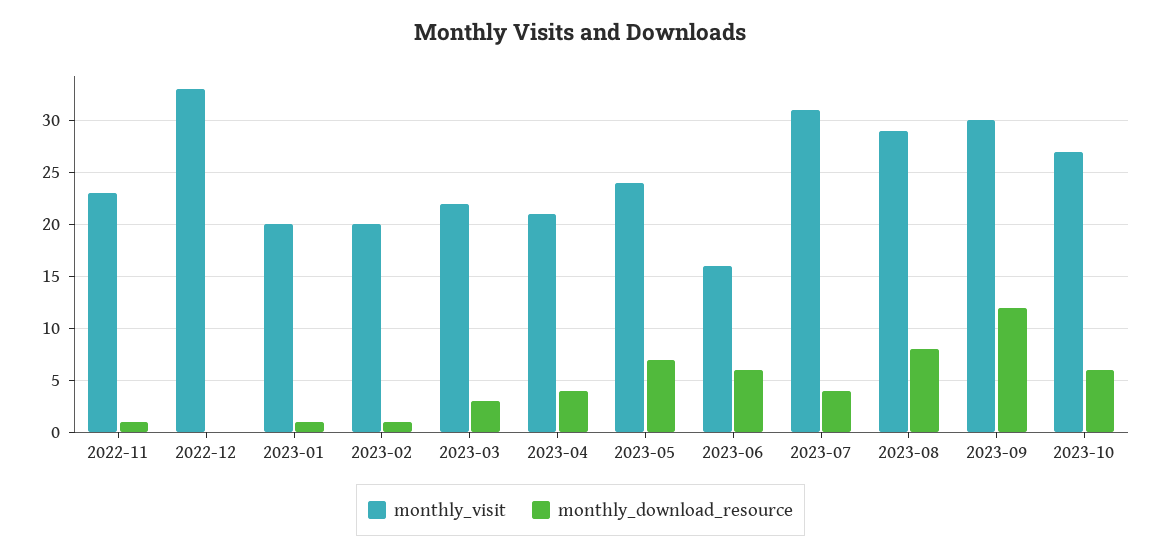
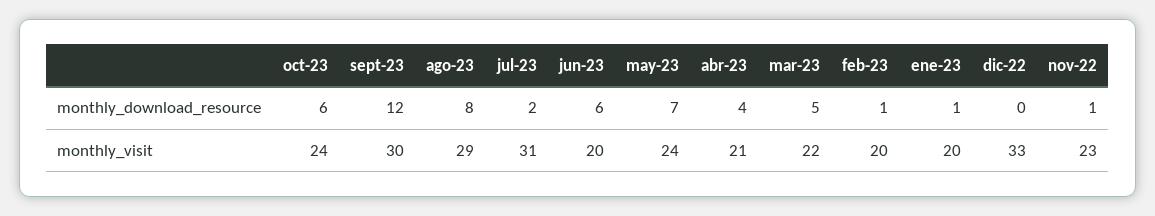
  {
    "monthly_visit": {
      "2022-11": 23,
      "2022-12": 33,
      "2023-01": 20,
      "2023-02": 20,
      "2023-03": 22,
      "2023-04": 21,
      "2023-05": 24,
-     "2023-06": 16,
+     "2023-06": 20,
      "2023-07": 31,
      "2023-08": 29,
      "2023-09": 30,
-     "2023-10": 27
+     "2023-10": 24
    },
    "monthly_download_resource": {
      "2022-11": 1,
      "2022-12": 0,
      "2023-01": 1,
      "2023-02": 1,
-     "2023-03": 3,
+     "2023-03": 5,
      "2023-04": 4,
      "2023-05": 7,
      "2023-06": 6,
-     "2023-07": 4,
+     "2023-07": 2,
      "2023-08": 8,
      "2023-09": 12,
      "2023-10": 6
    }
  }

